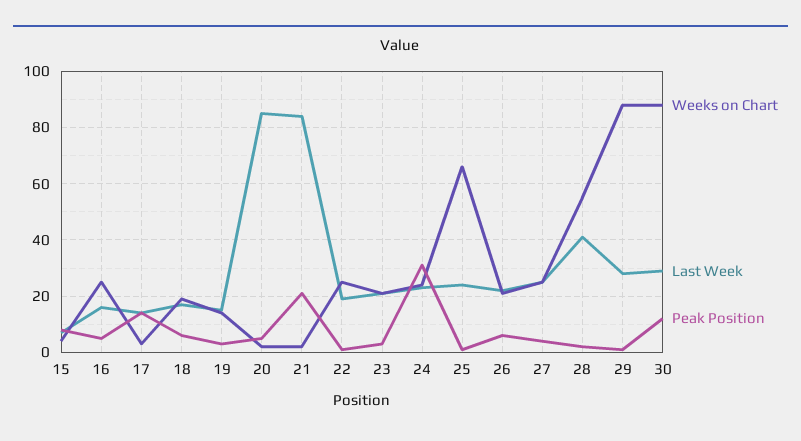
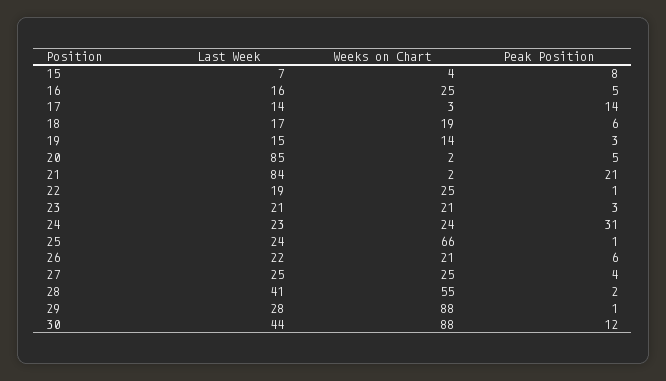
  {
    "Weeks on Chart": {
      "15": 4,
      "16": 25,
      "17": 3,
      "18": 19,
      "19": 14,
      "20": 2,
      "21": 2,
      "22": 25,
      "23": 21,
      "24": 24,
      "25": 66,
      "26": 21,
      "27": 25,
      "28": 55,
      "29": 88,
      "30": 88
    },
    "Last Week": {
      "15": 7,
      "16": 16,
      "17": 14,
      "18": 17,
      "19": 15,
      "20": 85,
      "21": 84,
      "22": 19,
      "23": 21,
      "24": 23,
      "25": 24,
      "26": 22,
      "27": 25,
      "28": 41,
      "29": 28,
-     "30": 30
+     "30": 44
    },
    "Peak Position": {
      "15": 8,
      "16": 5,
      "17": 14,
      "18": 6,
      "19": 3,
      "20": 5,
      "21": 21,
      "22": 1,
      "23": 3,
      "24": 31,
      "25": 1,
      "26": 6,
      "27": 4,
      "28": 2,
      "29": 1,
      "30": 12
    }
  }

